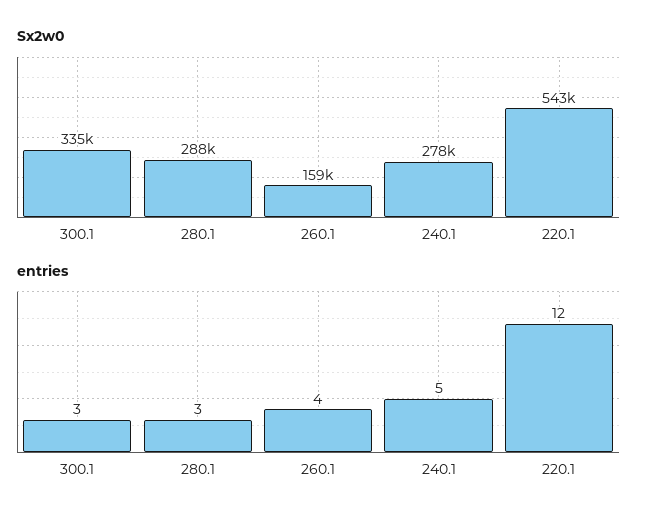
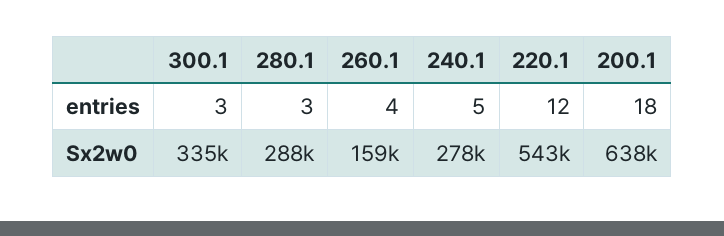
  {
    "Sx2w0": {
      "300.1": 335000,
      "280.1": 288000,
      "260.1": 159000,
      "240.1": 278000,
-     "220.1": 543000
+     "220.1": 543000,
+     "200.1": 638000
    },
    "entries": {
      "300.1": 3,
      "280.1": 3,
      "260.1": 4,
      "240.1": 5,
-     "220.1": 12
+     "220.1": 12,
+     "200.1": 18
    }
  }

